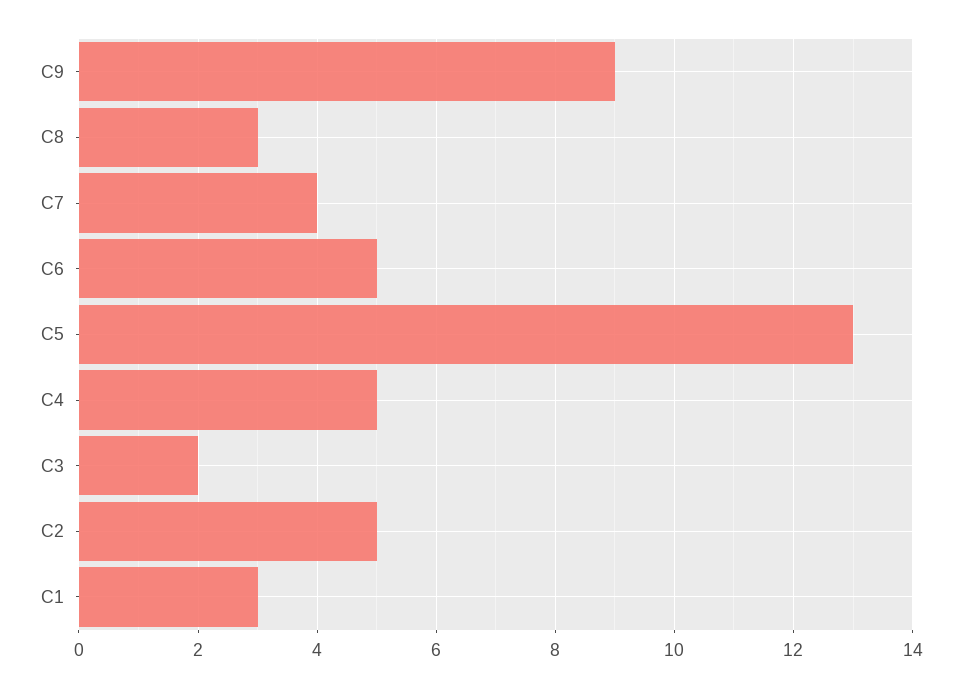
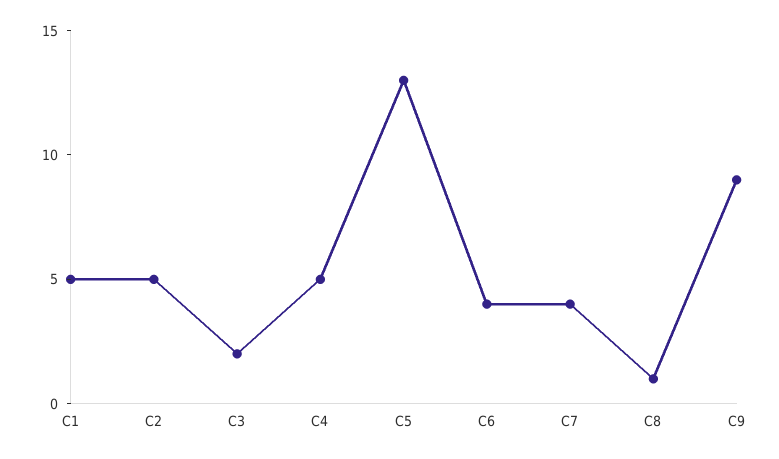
  {
    "C9": 9,
-   "C8": 3,
+   "C8": 1,
    "C7": 4,
-   "C6": 5,
+   "C6": 4,
    "C5": 13,
    "C4": 5,
    "C3": 2,
    "C2": 5,
-   "C1": 3
+   "C1": 5
  }

